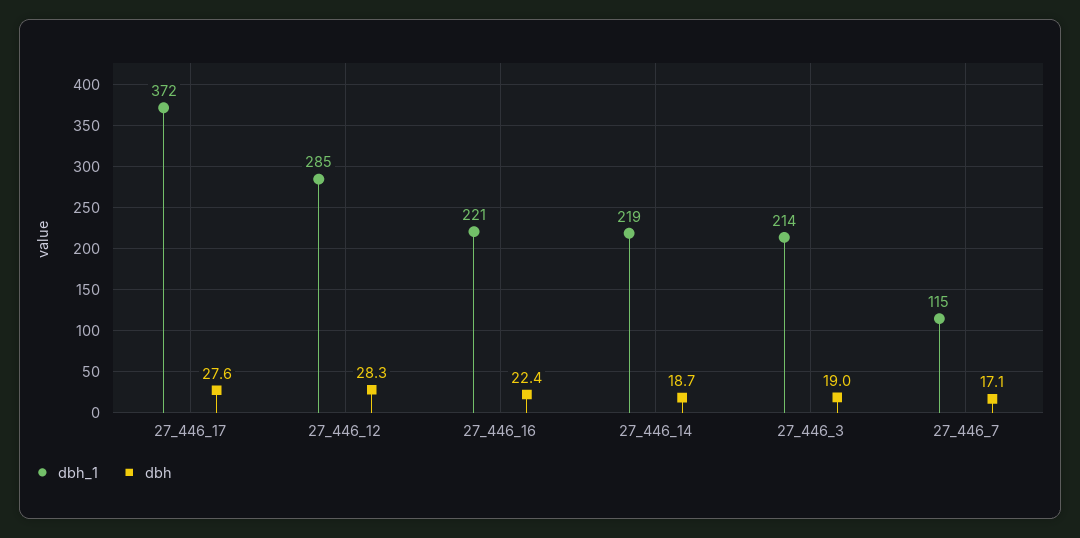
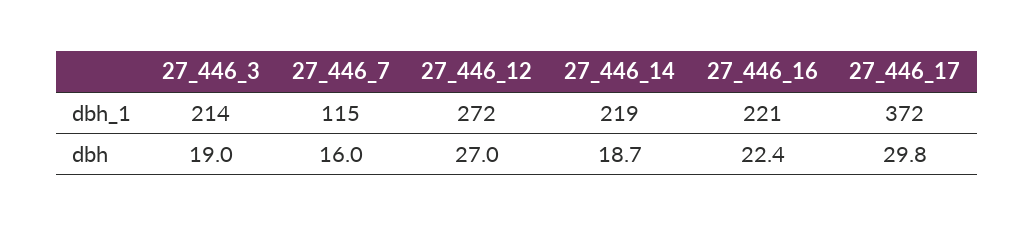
  {
    "dbh_1": {
      "27_446_17": 372,
-     "27_446_12": 285,
+     "27_446_12": 272,
      "27_446_16": 221,
      "27_446_14": 219,
      "27_446_3": 214,
      "27_446_7": 115
    },
    "dbh": {
-     "27_446_17": 27.6,
+     "27_446_17": 29.8,
-     "27_446_12": 28.3,
+     "27_446_12": 27,
      "27_446_16": 22.4,
      "27_446_14": 18.7,
      "27_446_3": 19,
-     "27_446_7": 17.1
+     "27_446_7": 16
    }
  }

